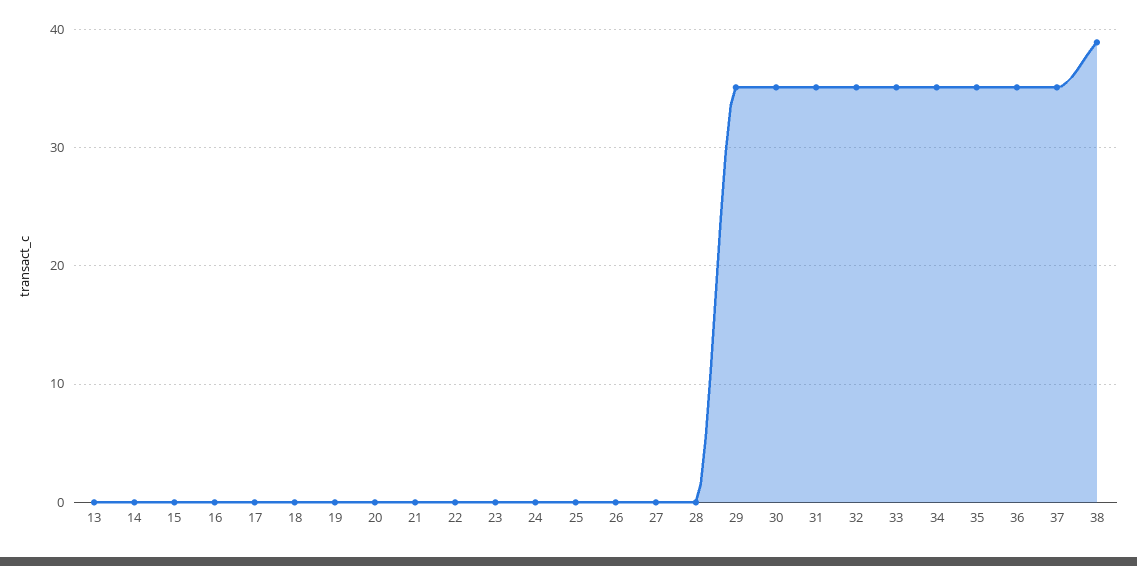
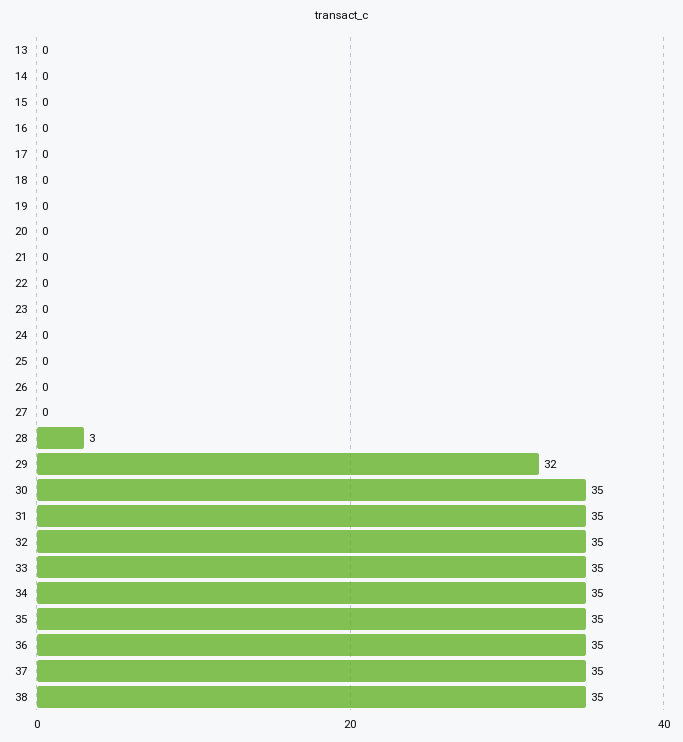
  {
    "13": 0,
    "14": 0,
    "15": 0,
    "16": 0,
    "17": 0,
    "18": 0,
    "19": 0,
    "20": 0,
    "21": 0,
    "22": 0,
    "23": 0,
    "24": 0,
    "25": 0,
    "26": 0,
    "27": 0,
-   "28": 0,
+   "28": 3,
-   "29": 35,
+   "29": 32,
    "30": 35,
    "31": 35,
    "32": 35,
    "33": 35,
    "34": 35,
    "35": 35,
    "36": 35,
    "37": 35,
-   "38": 39
+   "38": 35
  }

